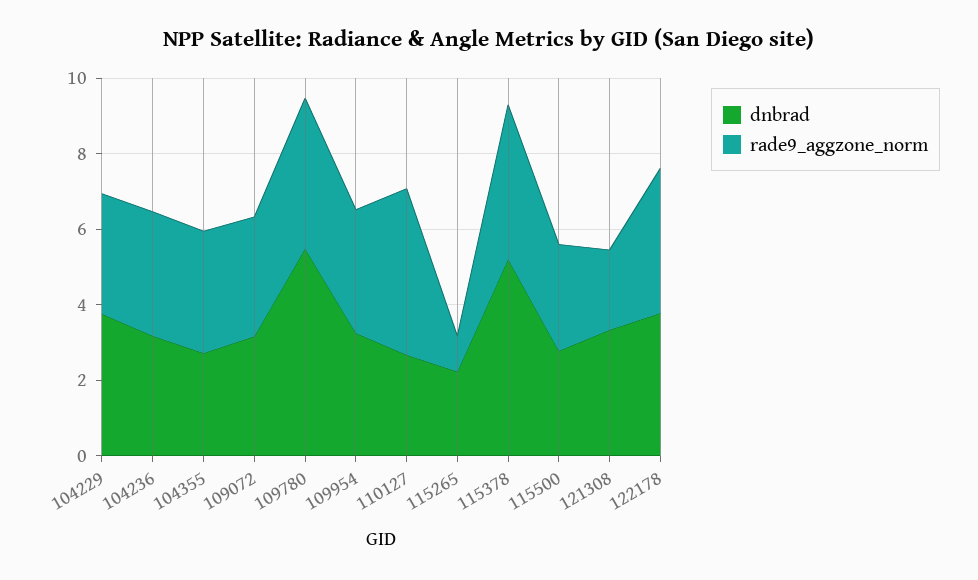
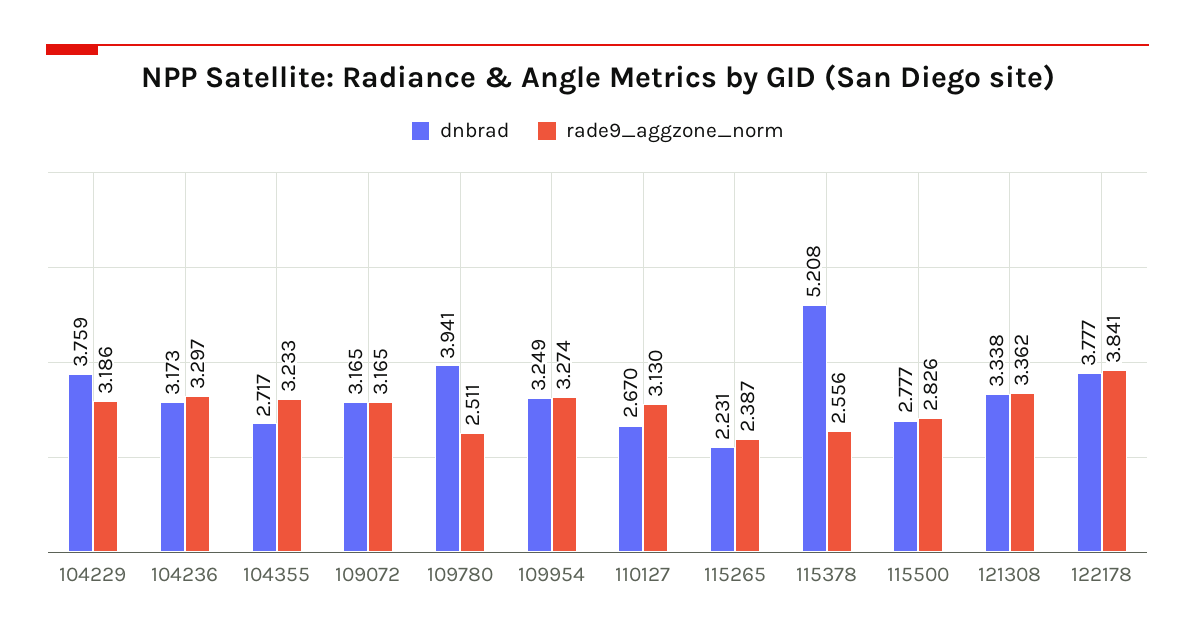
  {
    "dnbrad": {
      "104229": 3.759,
      "104236": 3.173,
      "104355": 2.717,
      "109072": 3.165,
-     "109780": 5.5,
+     "109780": 3.941,
      "109954": 3.249,
      "110127": 2.67,
      "115265": 2.231,
      "115378": 5.208,
      "115500": 2.777,
      "121308": 3.338,
      "122178": 3.777
    },
    "rade9_aggzone_norm": {
      "104229": 3.186,
      "104236": 3.297,
      "104355": 3.233,
      "109072": 3.165,
-     "109780": 4,
+     "109780": 2.511,
      "109954": 3.274,
-     "110127": 4.5,
+     "110127": 3.13,
-     "115265": 1,
+     "115265": 2.387,
-     "115378": 4,
+     "115378": 2.556,
      "115500": 2.826,
-     "121308": 2,
+     "121308": 3.362,
      "122178": 3.841
    }
  }

